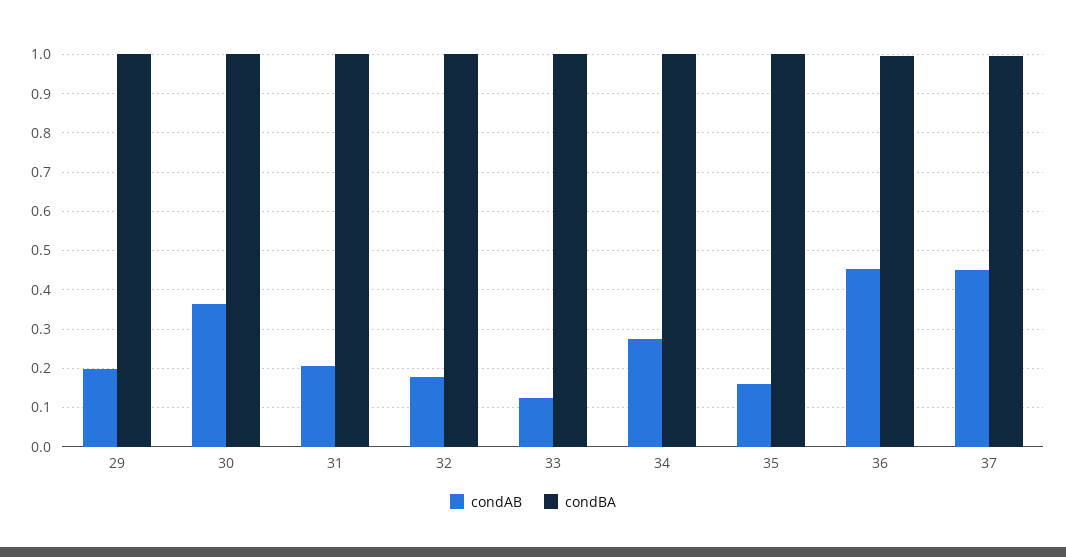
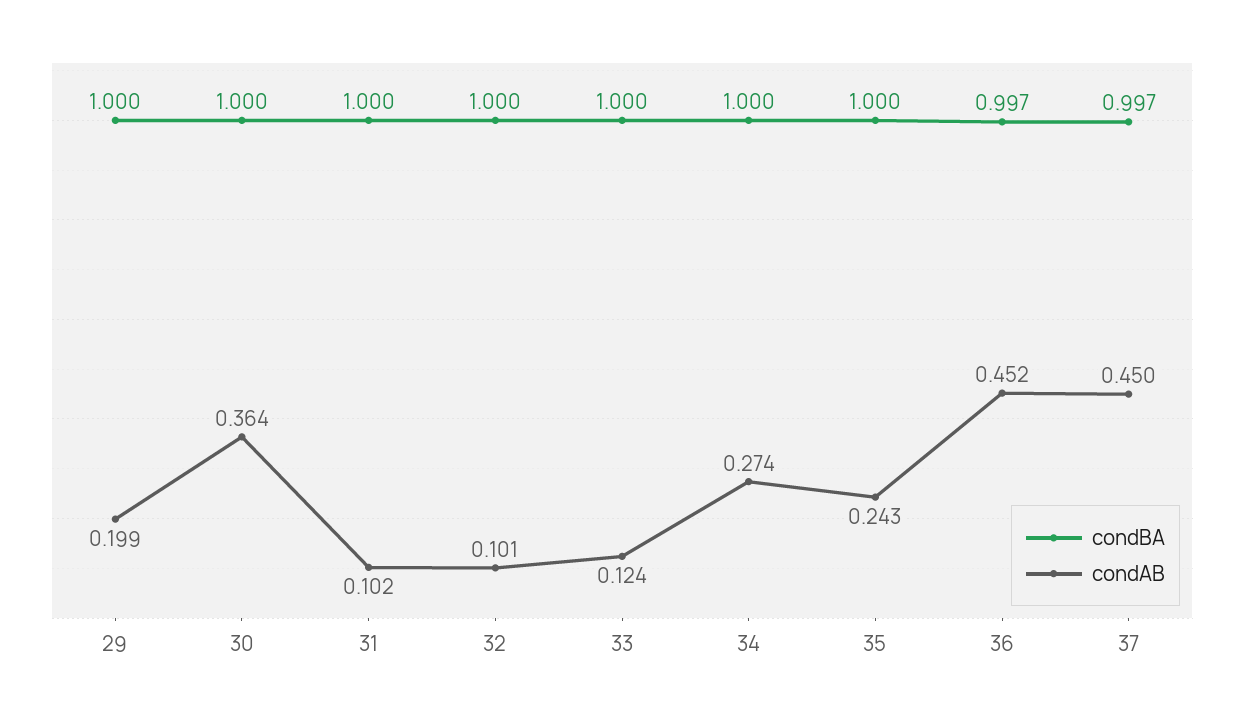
  {
    "condAB": {
      "29": 0.199,
      "30": 0.364,
-     "31": 0.2,
+     "31": 0.102,
-     "32": 0.18,
+     "32": 0.101,
      "33": 0.124,
      "34": 0.274,
-     "35": 0.16,
+     "35": 0.243,
      "36": 0.452,
      "37": 0.45
    },
    "condBA": {
      "29": 1,
      "30": 1,
      "31": 1,
      "32": 1,
      "33": 1,
      "34": 1,
      "35": 1,
      "36": 0.997,
      "37": 0.997
    }
  }

